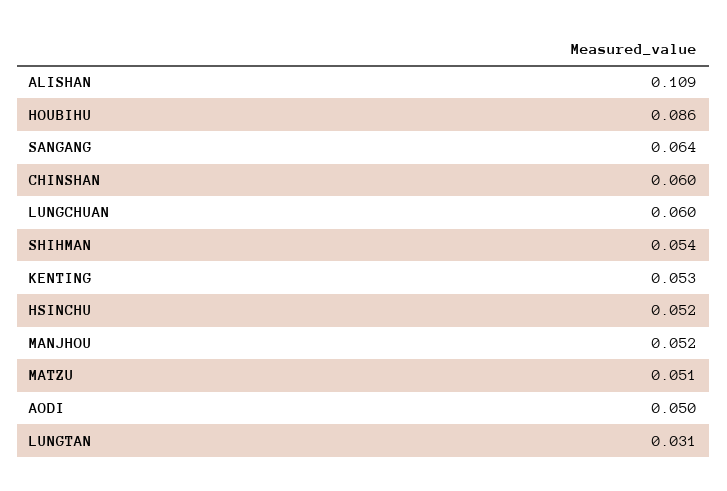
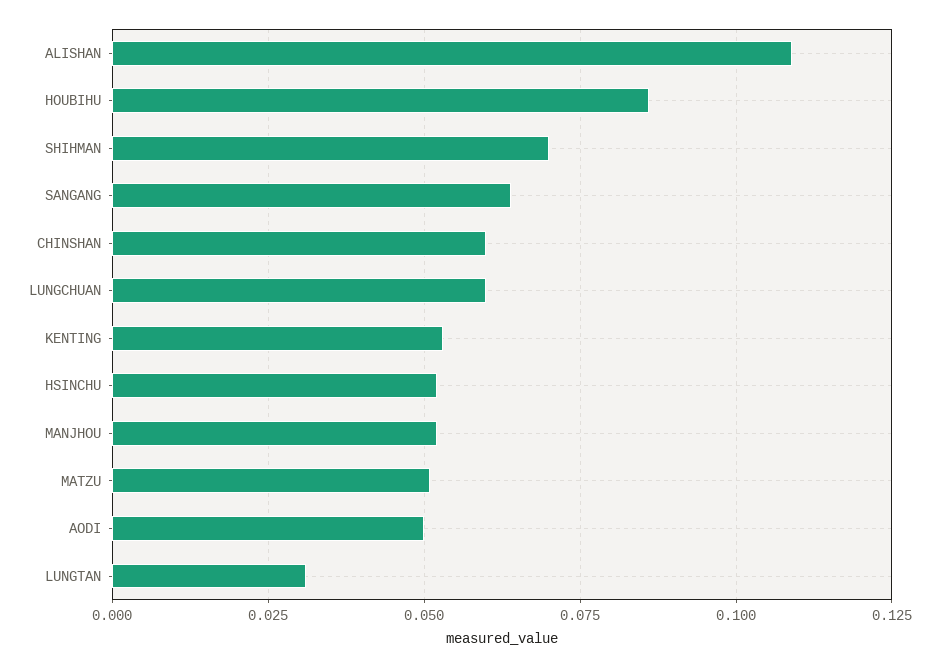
  {
    "ALISHAN": 0.109,
    "HOUBIHU": 0.086,
    "SANGANG": 0.064,
    "CHINSHAN": 0.06,
    "LUNGCHUAN": 0.06,
-   "SHIHMAN": 0.054,
+   "SHIHMAN": 0.07,
    "KENTING": 0.053,
    "HSINCHU": 0.052,
    "MANJHOU": 0.052,
    "MATZU": 0.051,
    "AODI": 0.05,
    "LUNGTAN": 0.031
  }

